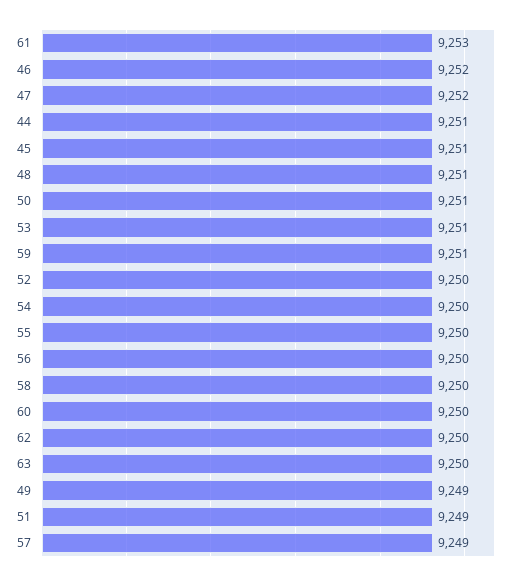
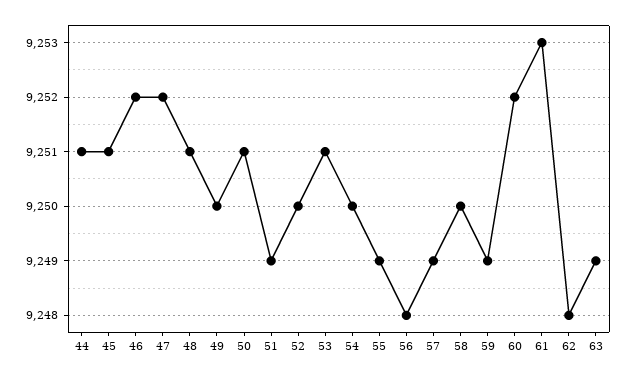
  {
    "61": 9253,
    "46": 9252,
    "47": 9252,
    "44": 9251,
    "45": 9251,
    "48": 9251,
    "50": 9251,
    "53": 9251,
-   "59": 9251,
+   "59": 9249,
    "52": 9250,
    "54": 9250,
-   "55": 9250,
+   "55": 9249,
-   "56": 9250,
+   "56": 9248,
    "58": 9250,
-   "60": 9250,
+   "60": 9252,
-   "62": 9250,
+   "62": 9248,
-   "63": 9250,
+   "63": 9249,
-   "49": 9249,
+   "49": 9250,
    "51": 9249,
    "57": 9249
  }

